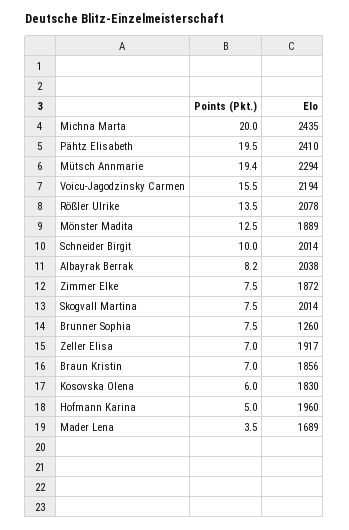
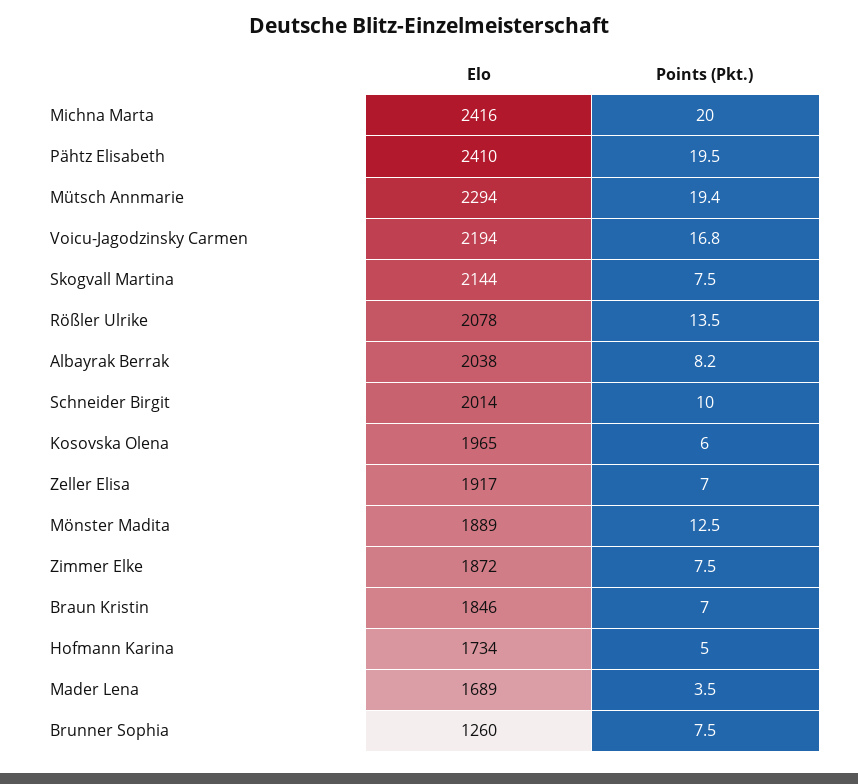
  {
    "Points (Pkt.)": {
      "Michna Marta": 20,
      "Pähtz Elisabeth": 19.5,
      "Mütsch Annmarie": 19.4,
-     "Voicu-Jagodzinsky Carmen": 15.5,
+     "Voicu-Jagodzinsky Carmen": 16.8,
      "Rößler Ulrike": 13.5,
      "Mönster Madita": 12.5,
      "Schneider Birgit": 10,
      "Albayrak Berrak": 8.2,
      "Zimmer Elke": 7.5,
      "Skogvall Martina": 7.5,
      "Brunner Sophia": 7.5,
      "Zeller Elisa": 7,
      "Braun Kristin": 7,
      "Kosovska Olena": 6,
      "Hofmann Karina": 5,
      "Mader Lena": 3.5
    },
    "Elo": {
-     "Michna Marta": 2435,
+     "Michna Marta": 2416,
      "Pähtz Elisabeth": 2410,
      "Mütsch Annmarie": 2294,
      "Voicu-Jagodzinsky Carmen": 2194,
      "Rößler Ulrike": 2078,
      "Mönster Madita": 1889,
      "Schneider Birgit": 2014,
      "Albayrak Berrak": 2038,
      "Zimmer Elke": 1872,
-     "Skogvall Martina": 2014,
+     "Skogvall Martina": 2144,
      "Brunner Sophia": 1260,
      "Zeller Elisa": 1917,
-     "Braun Kristin": 1856,
+     "Braun Kristin": 1846,
-     "Kosovska Olena": 1830,
+     "Kosovska Olena": 1965,
-     "Hofmann Karina": 1960,
+     "Hofmann Karina": 1734,
      "Mader Lena": 1689
    }
  }

